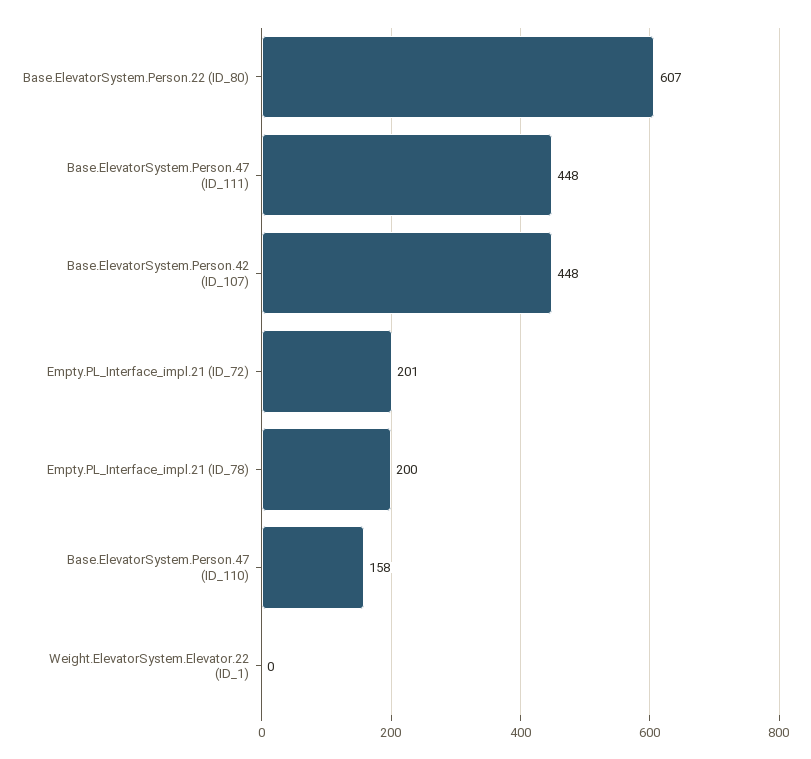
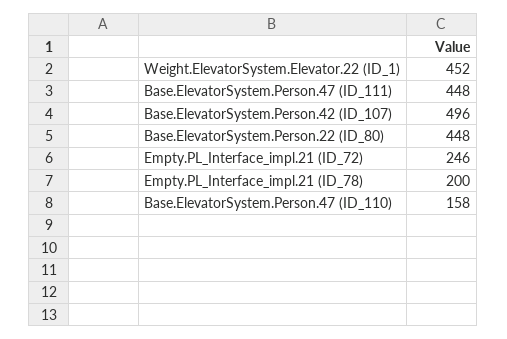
  {
-   "Base.ElevatorSystem.Person.22 (ID_80)": 607,
+   "Base.ElevatorSystem.Person.22 (ID_80)": 448,
    "Base.ElevatorSystem.Person.47 (ID_111)": 448,
-   "Base.ElevatorSystem.Person.42 (ID_107)": 448,
+   "Base.ElevatorSystem.Person.42 (ID_107)": 496,
-   "Empty.PL_Interface_impl.21 (ID_72)": 201,
+   "Empty.PL_Interface_impl.21 (ID_72)": 246,
    "Empty.PL_Interface_impl.21 (ID_78)": 200,
    "Base.ElevatorSystem.Person.47 (ID_110)": 158,
-   "Weight.ElevatorSystem.Elevator.22 (ID_1)": 0
+   "Weight.ElevatorSystem.Elevator.22 (ID_1)": 452
  }

